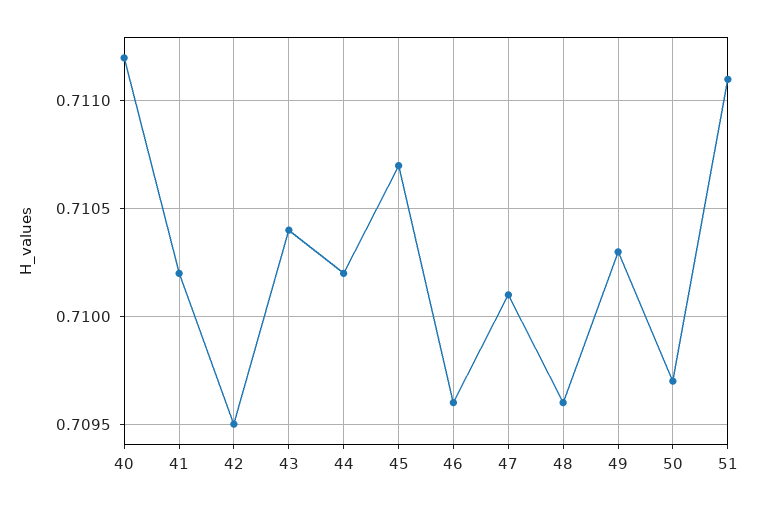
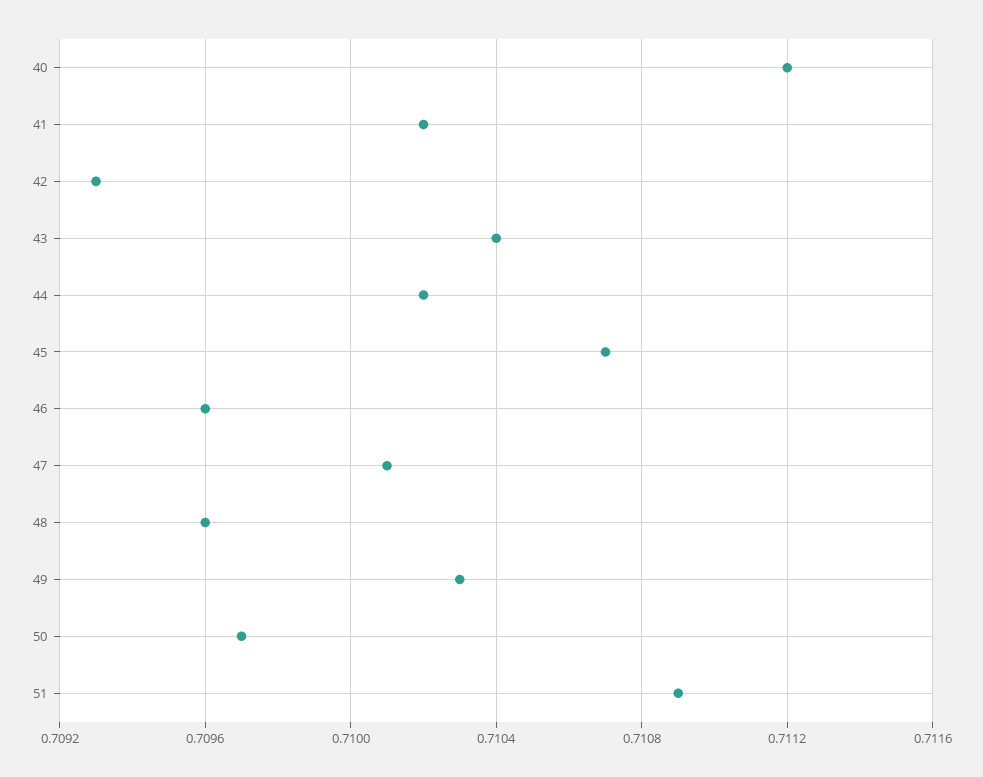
  {
    "40": 0.7112,
    "41": 0.7102,
-   "42": 0.7095,
+   "42": 0.7093,
    "43": 0.7104,
    "44": 0.7102,
    "45": 0.7107,
    "46": 0.7096,
    "47": 0.7101,
    "48": 0.7096,
    "49": 0.7103,
    "50": 0.7097,
-   "51": 0.7111
+   "51": 0.7109
  }

